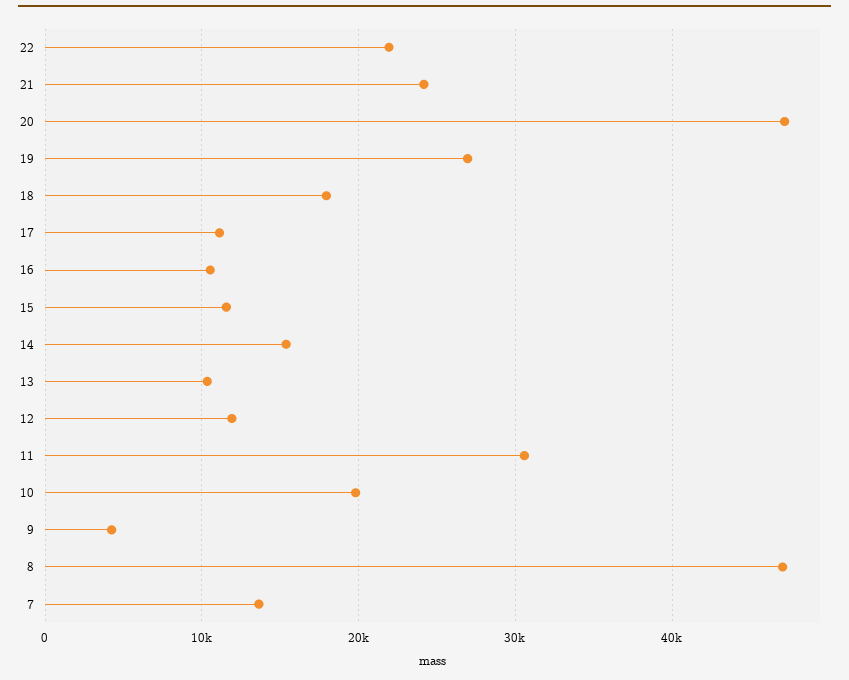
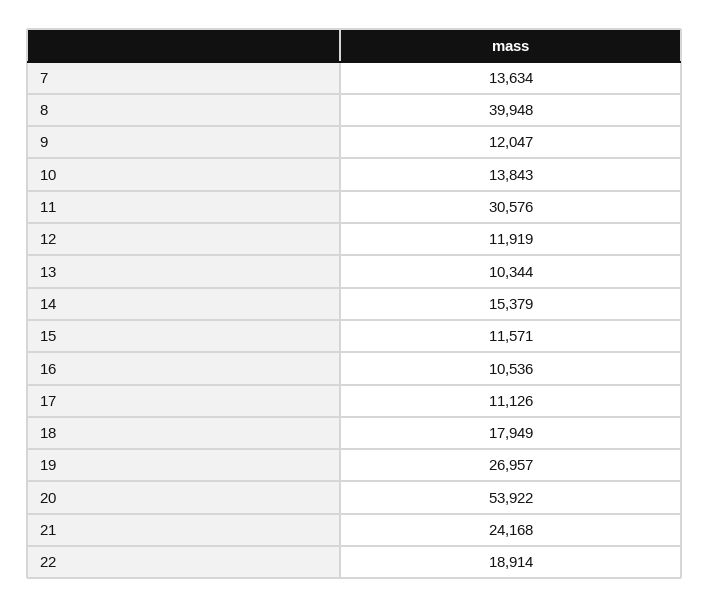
  {
-   "22": 22000,
+   "22": 18914,
    "21": 24168,
-   "20": 47000,
+   "20": 53922,
    "19": 26957,
    "18": 17949,
    "17": 11126,
    "16": 10536,
    "15": 11571,
    "14": 15379,
    "13": 10344,
    "12": 11919,
    "11": 30576,
-   "10": 20000,
+   "10": 13843,
-   "9": 4000,
+   "9": 12047,
-   "8": 47000,
+   "8": 39948,
    "7": 13634
  }

